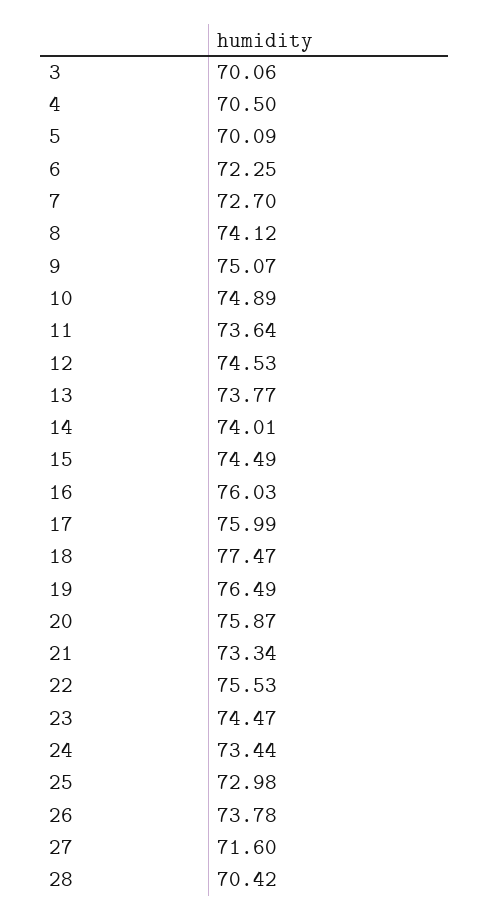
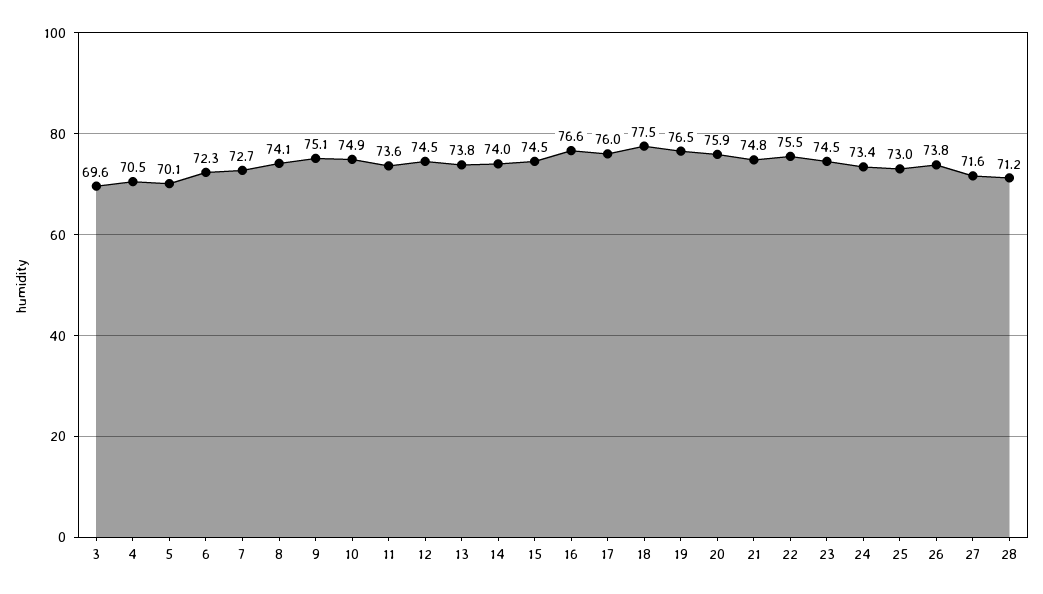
  {
-   "3": 70.06,
+   "3": 69.6,
    "4": 70.5,
    "5": 70.09,
    "6": 72.25,
    "7": 72.7,
    "8": 74.12,
    "9": 75.07,
    "10": 74.89,
    "11": 73.64,
    "12": 74.53,
    "13": 73.77,
    "14": 74.01,
    "15": 74.49,
-   "16": 76.03,
+   "16": 76.6,
    "17": 75.99,
    "18": 77.47,
    "19": 76.49,
    "20": 75.87,
-   "21": 73.34,
+   "21": 74.8,
    "22": 75.53,
    "23": 74.47,
    "24": 73.44,
    "25": 72.98,
    "26": 73.78,
    "27": 71.6,
-   "28": 70.42
+   "28": 71.2
  }

